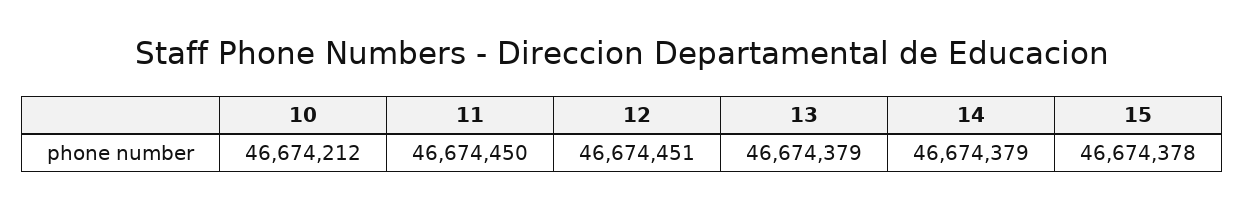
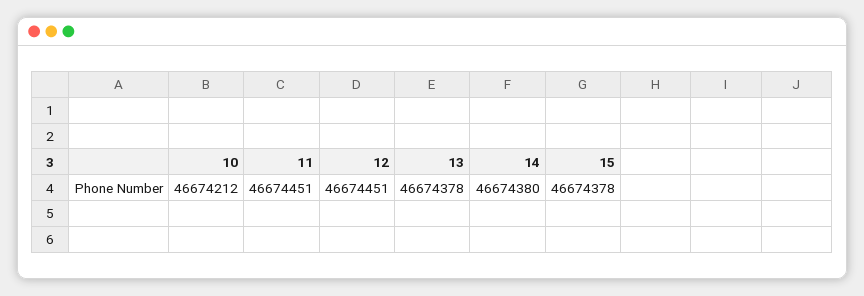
  {
    "10": 46674212,
-   "11": 46674450,
+   "11": 46674451,
    "12": 46674451,
-   "13": 46674379,
+   "13": 46674378,
-   "14": 46674379,
+   "14": 46674380,
    "15": 46674378
  }

